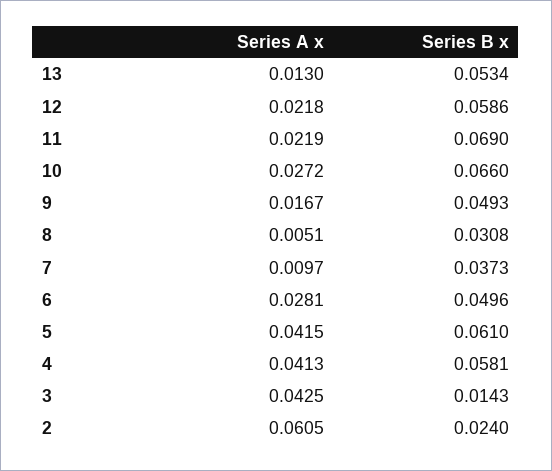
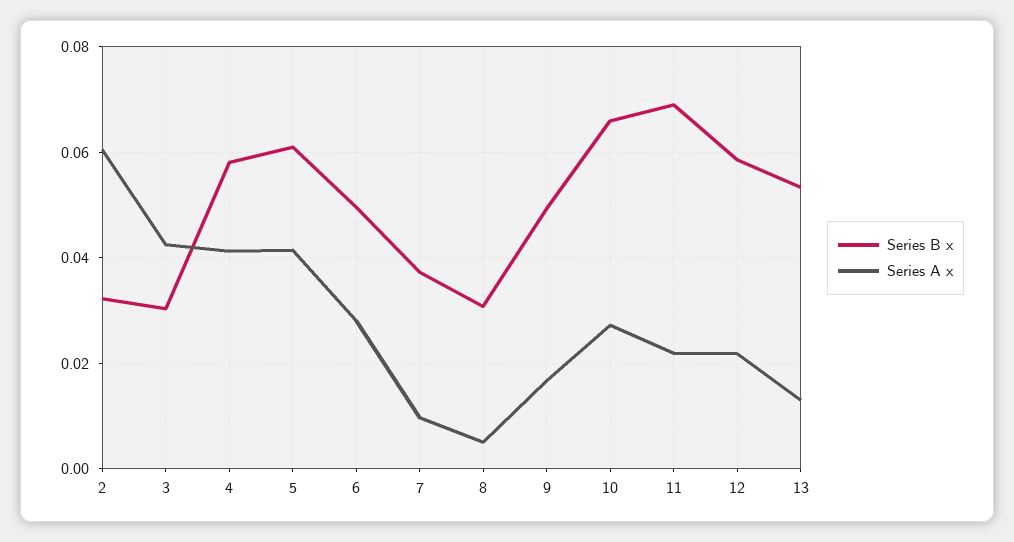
  {
    "Series A x": {
      "13": 0.013,
      "12": 0.0218,
      "11": 0.0219,
      "10": 0.0272,
      "9": 0.0167,
      "8": 0.0051,
      "7": 0.0097,
      "6": 0.0281,
      "5": 0.0415,
      "4": 0.0413,
      "3": 0.0425,
      "2": 0.0605
    },
    "Series B x": {
      "13": 0.0534,
      "12": 0.0586,
      "11": 0.069,
      "10": 0.066,
      "9": 0.0493,
      "8": 0.0308,
      "7": 0.0373,
      "6": 0.0496,
      "5": 0.061,
      "4": 0.0581,
-     "3": 0.0143,
+     "3": 0.03,
-     "2": 0.024
+     "2": 0.032
    }
  }

